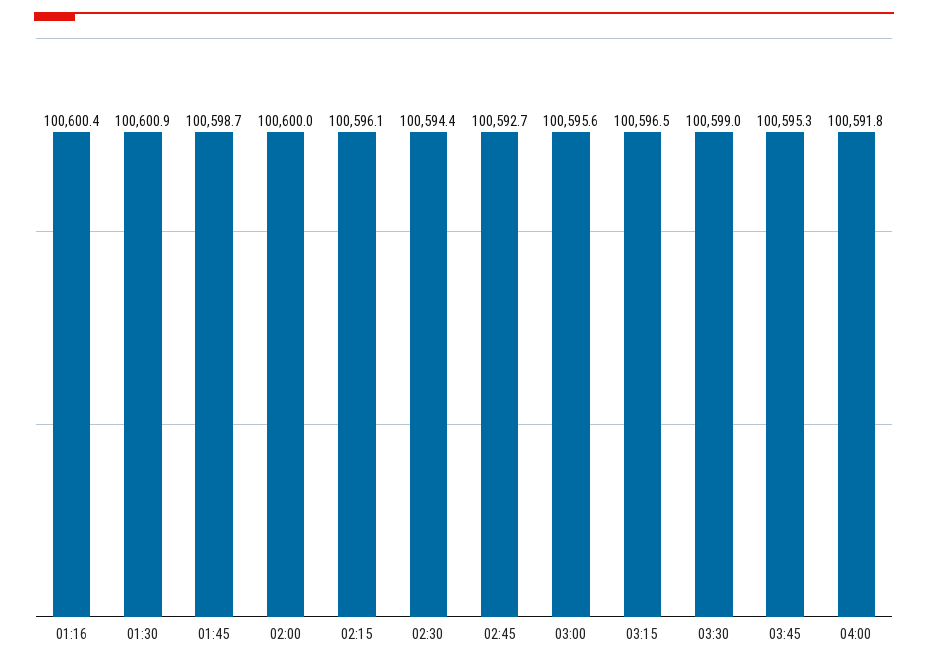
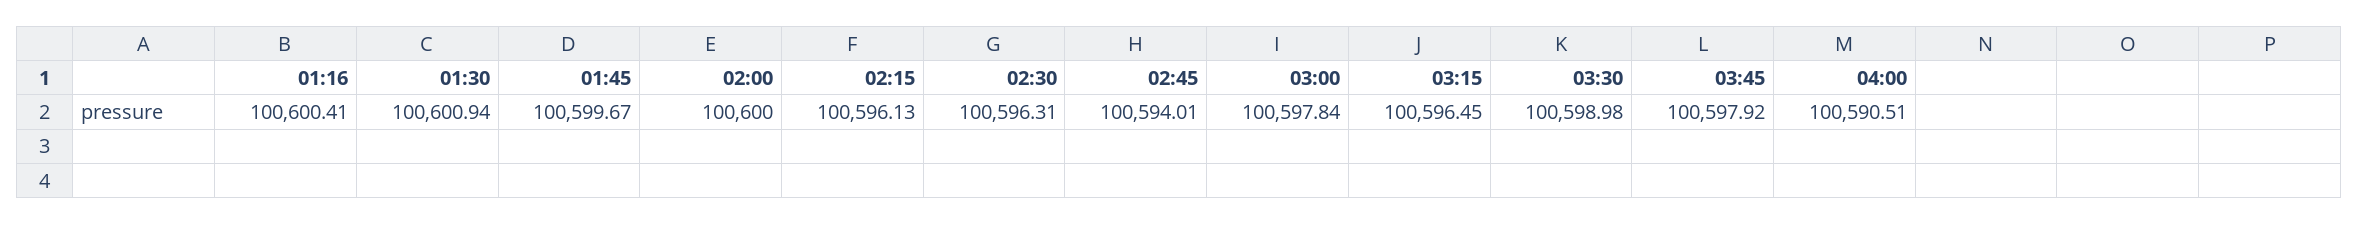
  {
    "01:16": 100600.41,
    "01:30": 100600.94,
-   "01:45": 100598.7,
+   "01:45": 100599.67,
    "02:00": 100600,
    "02:15": 100596.13,
-   "02:30": 100594.4,
+   "02:30": 100596.31,
-   "02:45": 100592.7,
+   "02:45": 100594.01,
-   "03:00": 100595.6,
+   "03:00": 100597.84,
    "03:15": 100596.45,
    "03:30": 100598.98,
-   "03:45": 100595.3,
+   "03:45": 100597.92,
-   "04:00": 100591.8
+   "04:00": 100590.51
  }

